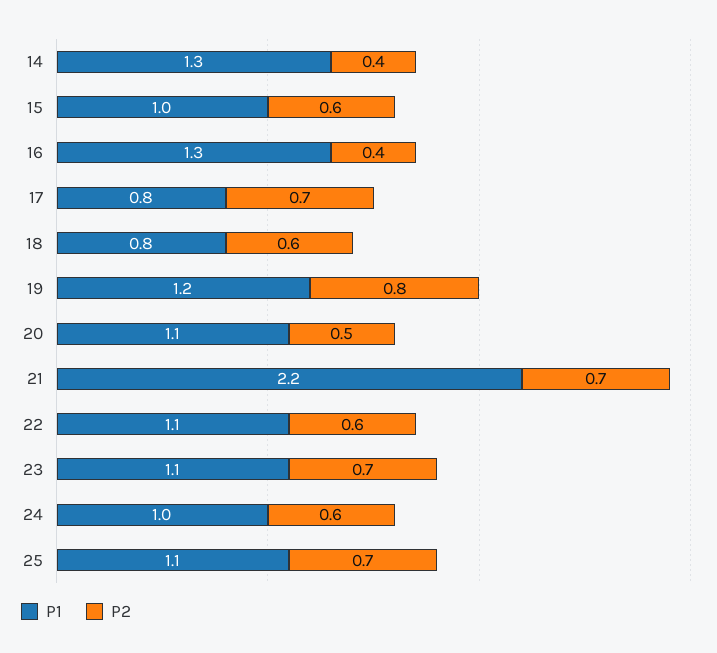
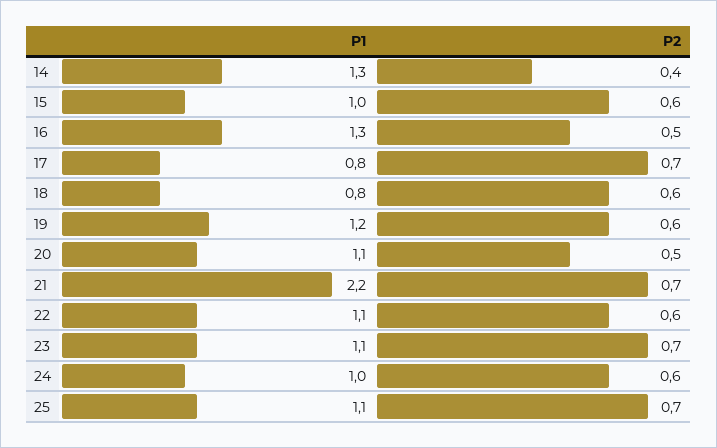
  {
    "P1": {
      "14": 1.3,
      "15": 1,
      "16": 1.3,
      "17": 0.8,
      "18": 0.8,
      "19": 1.2,
      "20": 1.1,
      "21": 2.2,
      "22": 1.1,
      "23": 1.1,
      "24": 1,
      "25": 1.1
    },
    "P2": {
      "14": 0.4,
      "15": 0.6,
-     "16": 0.4,
+     "16": 0.5,
      "17": 0.7,
      "18": 0.6,
-     "19": 0.8,
+     "19": 0.6,
      "20": 0.5,
      "21": 0.7,
      "22": 0.6,
      "23": 0.7,
      "24": 0.6,
      "25": 0.7
    }
  }

